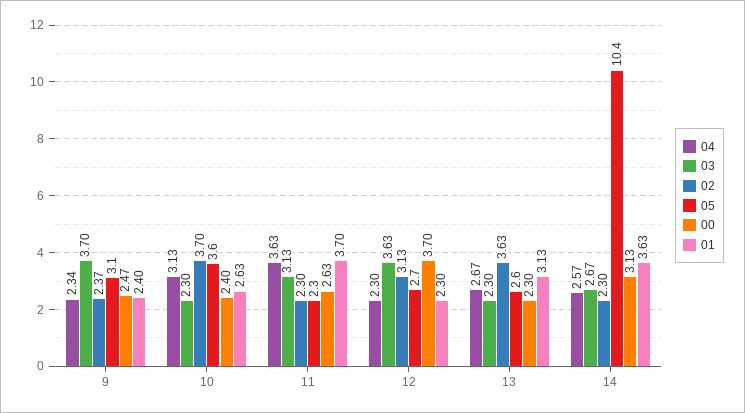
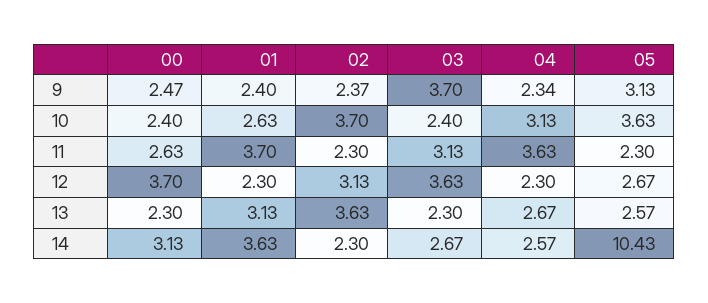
  {
    "04": {
      "9": 2.34,
      "10": 3.13,
      "11": 3.63,
      "12": 2.3,
      "13": 2.67,
      "14": 2.57
    },
    "03": {
      "9": 3.7,
-     "10": 2.3,
+     "10": 2.4,
      "11": 3.13,
      "12": 3.63,
      "13": 2.3,
      "14": 2.67
    },
    "02": {
      "9": 2.37,
      "10": 3.7,
      "11": 2.3,
      "12": 3.13,
      "13": 3.63,
      "14": 2.3
    },
    "05": {
      "9": 3.13,
      "10": 3.63,
      "11": 2.3,
      "12": 2.67,
      "13": 2.57,
      "14": 10.43
    },
    "00": {
      "9": 2.47,
      "10": 2.4,
      "11": 2.63,
      "12": 3.7,
      "13": 2.3,
      "14": 3.13
    },
    "01": {
      "9": 2.4,
      "10": 2.63,
      "11": 3.7,
      "12": 2.3,
      "13": 3.13,
      "14": 3.63
    }
  }

